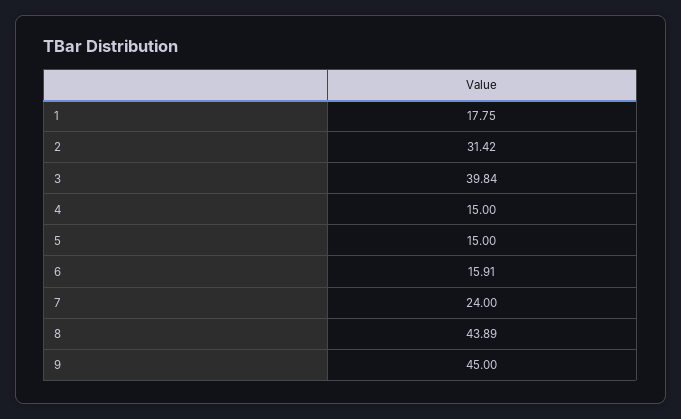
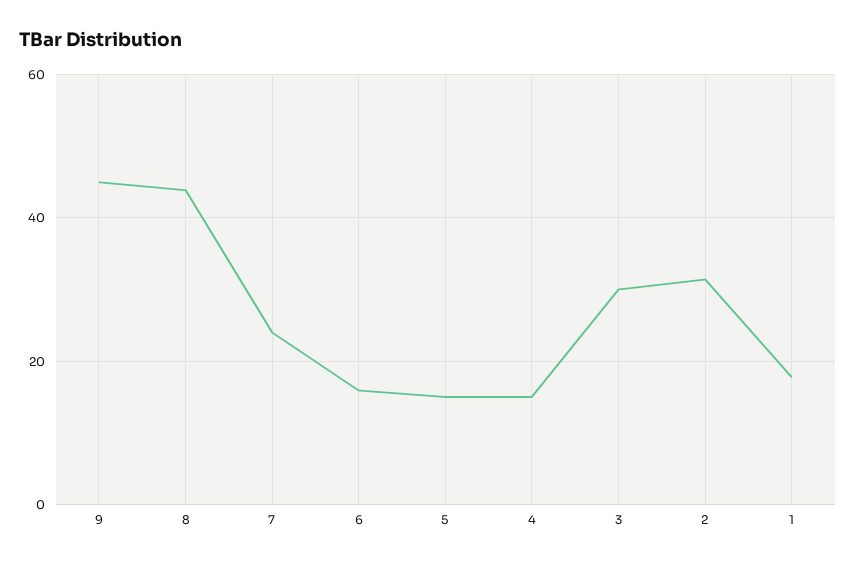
  {
    "1": 17.75,
    "2": 31.42,
-   "3": 39.84,
+   "3": 30,
    "4": 15,
    "5": 15,
    "6": 15.91,
    "7": 24,
    "8": 43.89,
    "9": 45
  }

